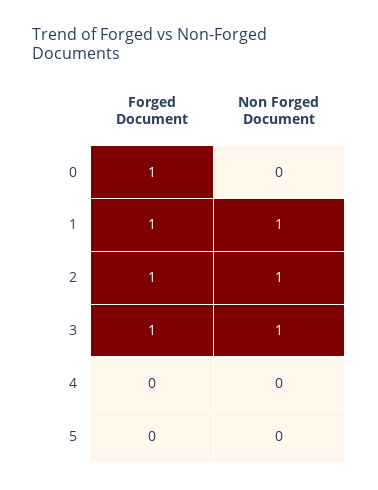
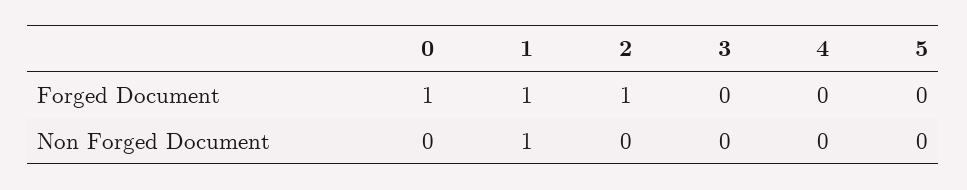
  {
    "Forged Document": {
      "0": 1,
      "1": 1,
      "2": 1,
-     "3": 1,
+     "3": 0,
      "4": 0,
      "5": 0
    },
    "Non Forged Document": {
      "0": 0,
      "1": 1,
-     "2": 1,
+     "2": 0,
-     "3": 1,
+     "3": 0,
      "4": 0,
      "5": 0
    }
  }

